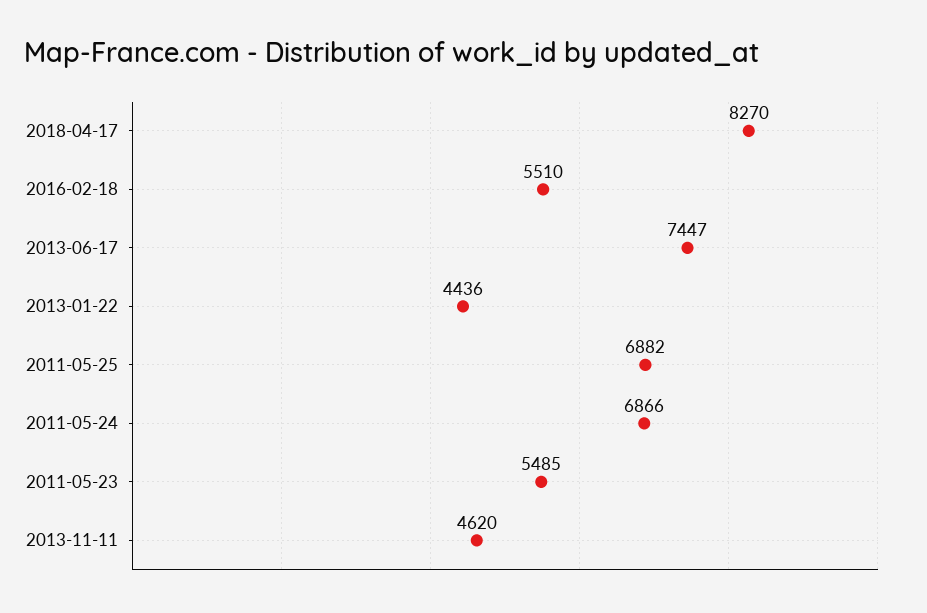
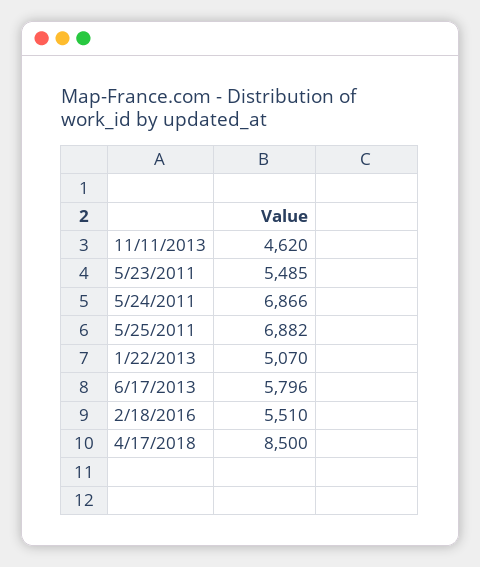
  {
-   "2018-04-17": 8270,
+   "2018-04-17": 8500,
    "2016-02-18": 5510,
-   "2013-06-17": 7447,
+   "2013-06-17": 5796,
-   "2013-01-22": 4436,
+   "2013-01-22": 5070,
    "2011-05-25": 6882,
    "2011-05-24": 6866,
    "2011-05-23": 5485,
    "2013-11-11": 4620
  }

